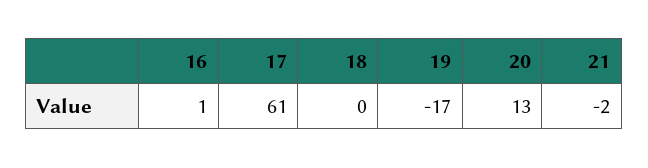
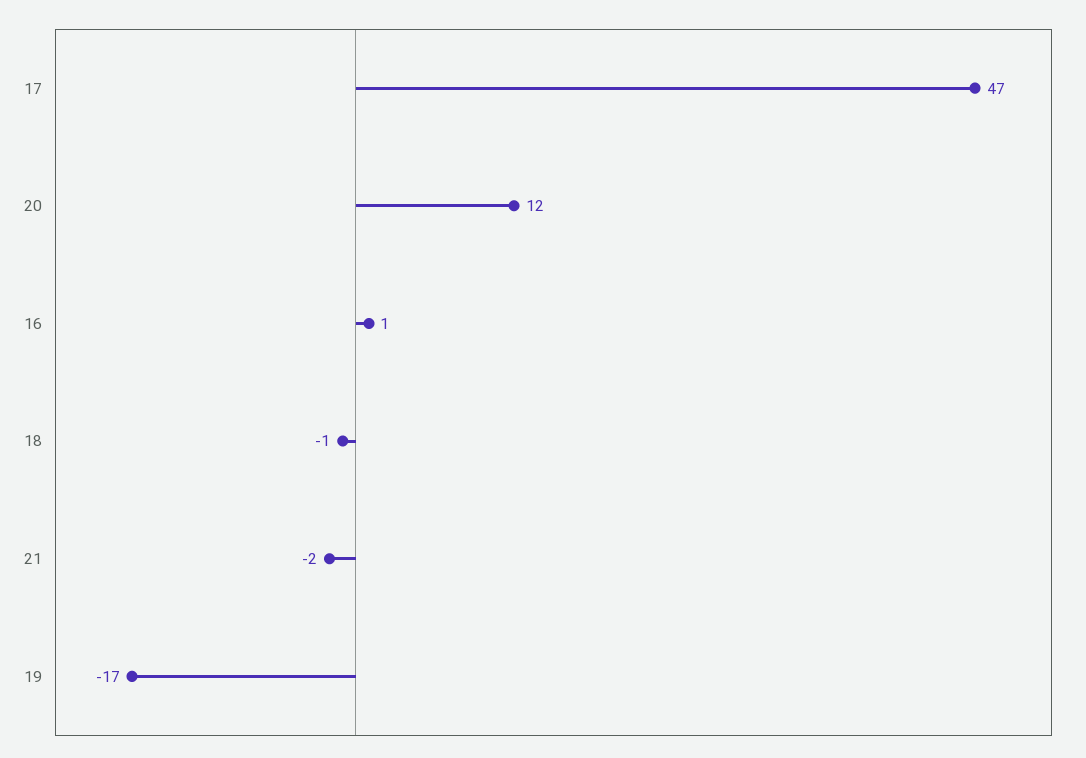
  {
    "16": 1,
-   "17": 61,
+   "17": 47,
-   "18": 0,
+   "18": -1,
    "19": -17,
-   "20": 13,
+   "20": 12,
    "21": -2
  }

